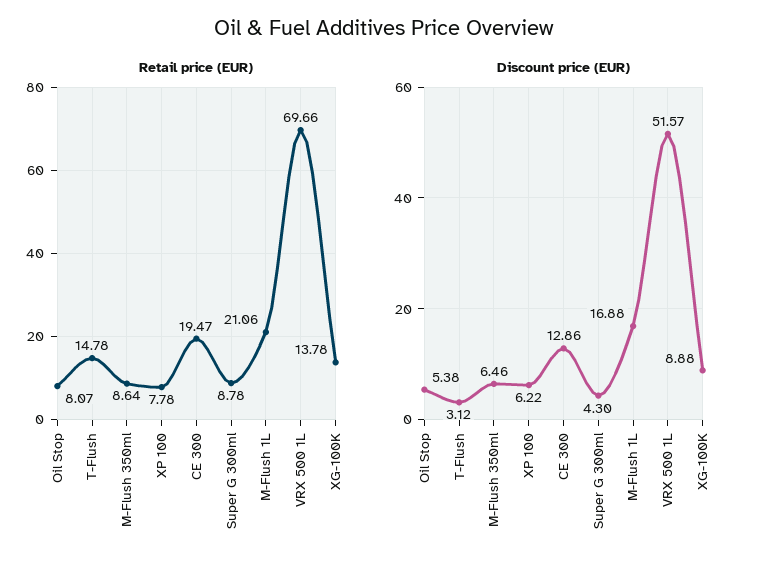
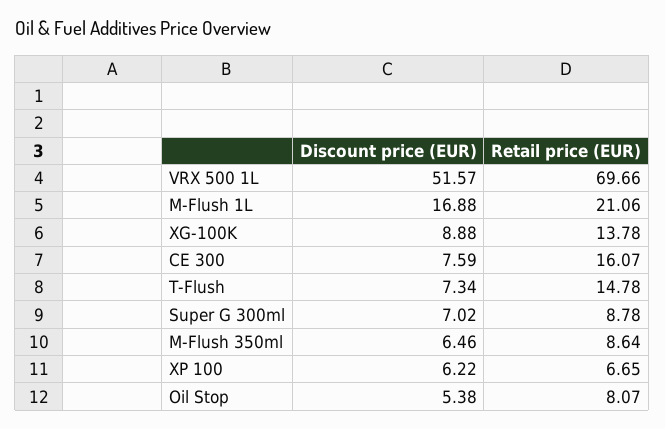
  {
    "Retail price (EUR)": {
      "Oil Stop": 8.07,
      "T-Flush": 14.78,
      "M-Flush 350ml": 8.64,
-     "XP 100": 7.78,
+     "XP 100": 6.65,
-     "CE 300": 19.47,
+     "CE 300": 16.07,
      "Super G 300ml": 8.78,
      "M-Flush 1L": 21.06,
      "VRX 500 1L": 69.66,
      "XG-100K": 13.78
    },
    "Discount price (EUR)": {
      "Oil Stop": 5.38,
-     "T-Flush": 3.12,
+     "T-Flush": 7.34,
      "M-Flush 350ml": 6.46,
      "XP 100": 6.22,
-     "CE 300": 12.86,
+     "CE 300": 7.59,
-     "Super G 300ml": 4.3,
+     "Super G 300ml": 7.02,
      "M-Flush 1L": 16.88,
      "VRX 500 1L": 51.57,
      "XG-100K": 8.88
    }
  }

